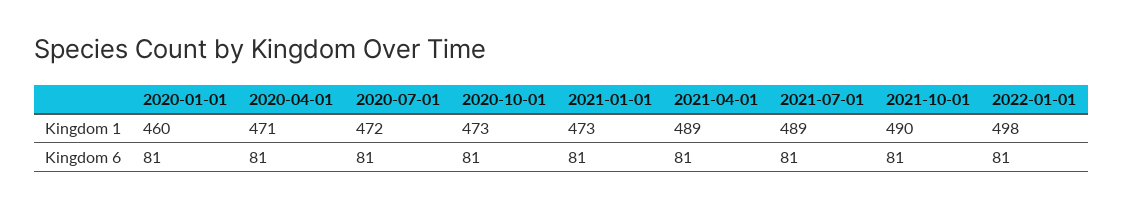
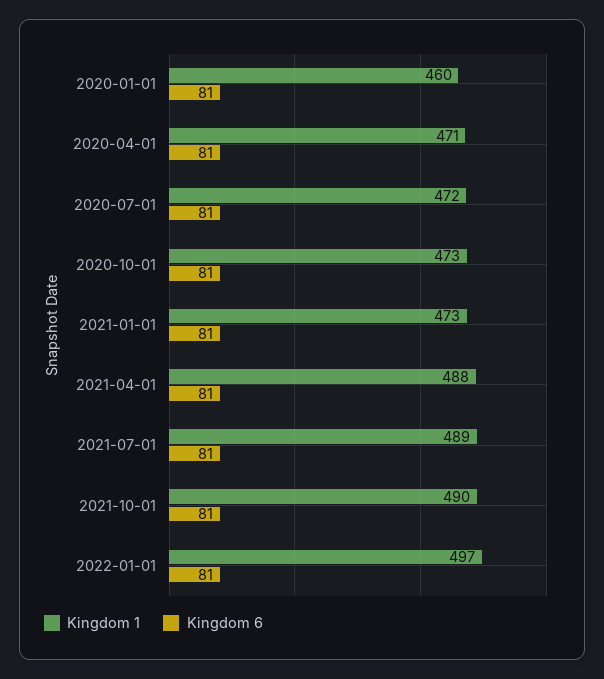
  {
    "Kingdom 1": {
      "2020-01-01": 460,
      "2020-04-01": 471,
      "2020-07-01": 472,
      "2020-10-01": 473,
      "2021-01-01": 473,
-     "2021-04-01": 489,
+     "2021-04-01": 488,
      "2021-07-01": 489,
      "2021-10-01": 490,
-     "2022-01-01": 498
+     "2022-01-01": 497
    },
    "Kingdom 6": {
      "2020-01-01": 81,
      "2020-04-01": 81,
      "2020-07-01": 81,
      "2020-10-01": 81,
      "2021-01-01": 81,
      "2021-04-01": 81,
      "2021-07-01": 81,
      "2021-10-01": 81,
      "2022-01-01": 81
    }
  }

